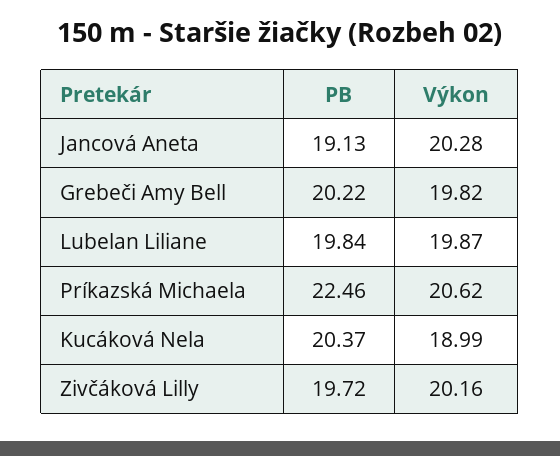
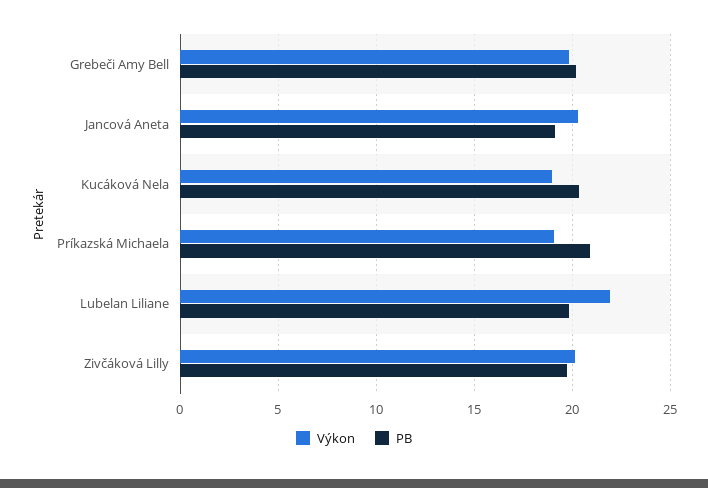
  {
    "PB": {
      "Jancová Aneta": 19.13,
      "Grebeči Amy Bell": 20.22,
      "Lubelan Liliane": 19.84,
-     "Príkazská Michaela": 22.46,
+     "Príkazská Michaela": 21,
      "Kucáková Nela": 20.37,
      "Zivčáková Lilly": 19.72
    },
    "Výkon": {
      "Jancová Aneta": 20.28,
      "Grebeči Amy Bell": 19.82,
-     "Lubelan Liliane": 19.87,
+     "Lubelan Liliane": 22,
-     "Príkazská Michaela": 20.62,
+     "Príkazská Michaela": 19,
      "Kucáková Nela": 18.99,
      "Zivčáková Lilly": 20.16
    }
  }

